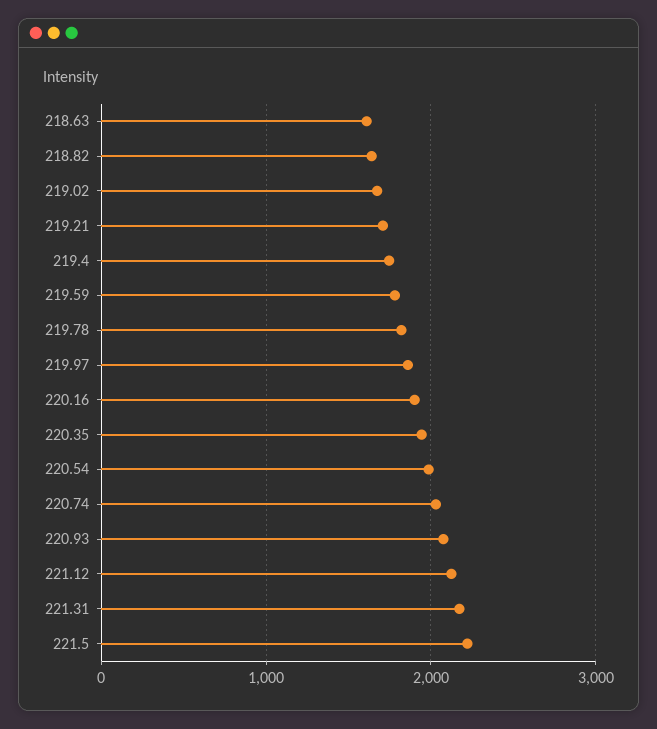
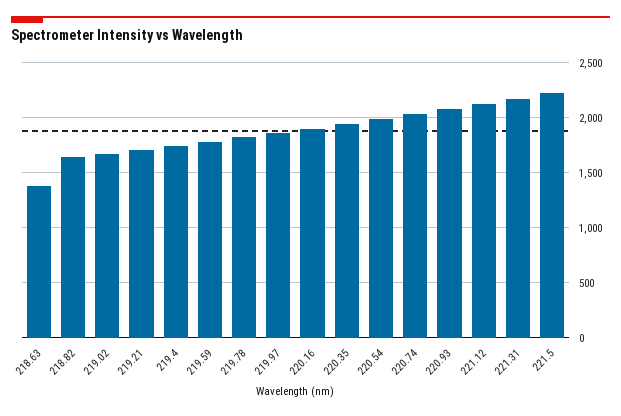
  {
-   "218.63": 1600,
+   "218.63": 1400,
    "218.82": 1600,
    "219.02": 1700,
    "219.21": 1700,
    "219.4": 1700,
    "219.59": 1800,
    "219.78": 1800,
    "219.97": 1900,
    "220.16": 1900,
    "220.35": 1900,
    "220.54": 2000,
    "220.74": 2000,
    "220.93": 2100,
    "221.12": 2100,
    "221.31": 2200,
    "221.5": 2200
  }

